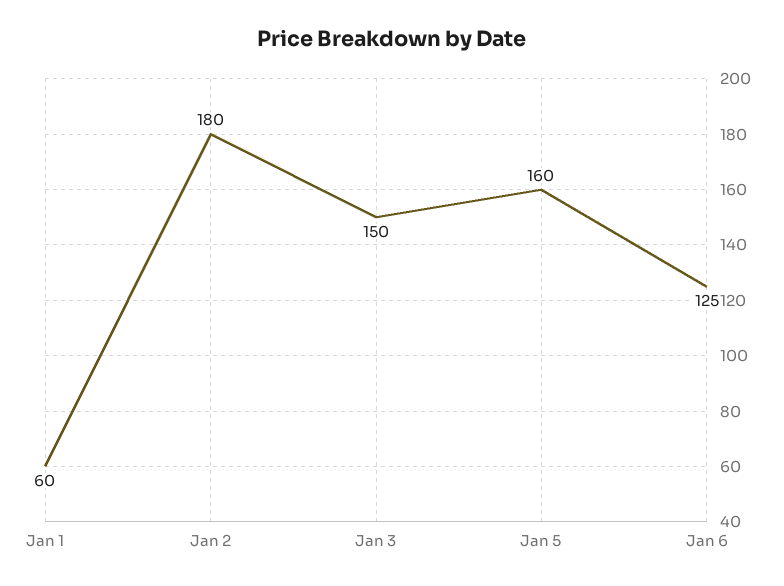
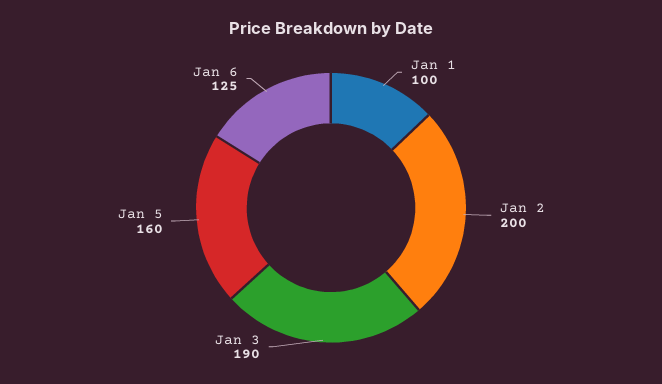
  {
-   "Jan 1": 60,
+   "Jan 1": 100,
-   "Jan 2": 180,
+   "Jan 2": 200,
-   "Jan 3": 150,
+   "Jan 3": 190,
    "Jan 5": 160,
    "Jan 6": 125
  }

